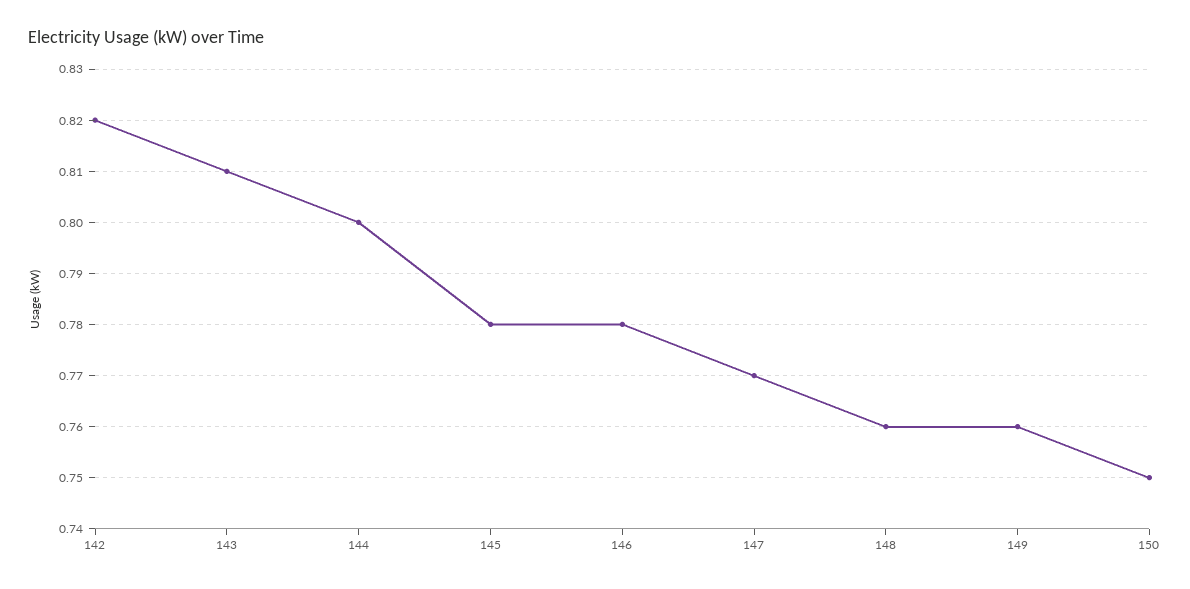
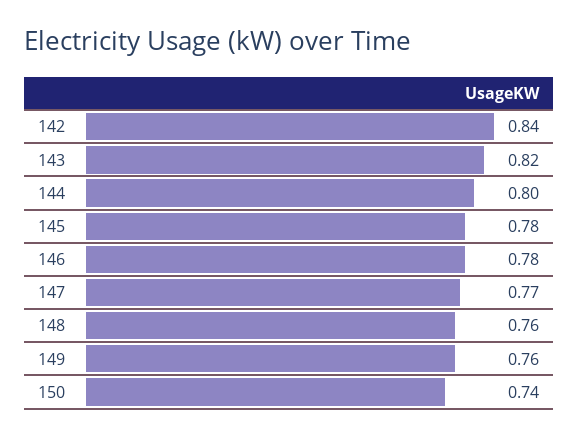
  {
-   "142": 0.82,
+   "142": 0.84,
-   "143": 0.81,
+   "143": 0.82,
    "144": 0.8,
    "145": 0.78,
    "146": 0.78,
    "147": 0.77,
    "148": 0.76,
    "149": 0.76,
-   "150": 0.75
+   "150": 0.74
  }

